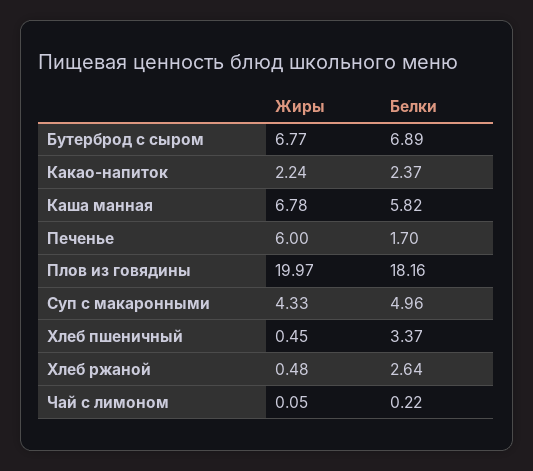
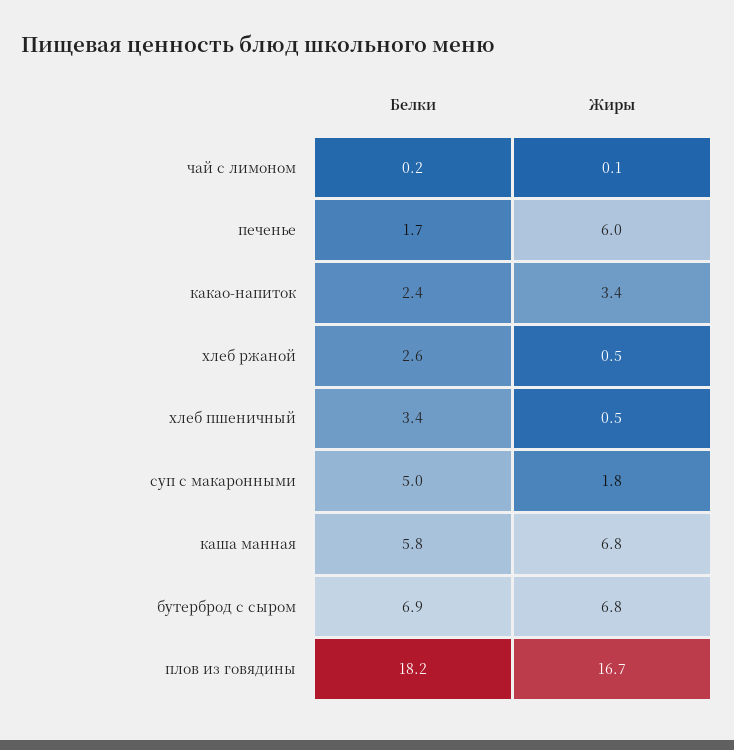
  {
    "Жиры": {
      "Бутерброд с сыром": 6.77,
-     "Какао-напиток": 2.24,
+     "Какао-напиток": 3.4,
      "Каша манная": 6.78,
      "Печенье": 6,
-     "Плов из говядины": 19.97,
+     "Плов из говядины": 16.7,
-     "Суп с макаронными": 4.33,
+     "Суп с макаронными": 1.8,
      "Хлеб пшеничный": 0.45,
      "Хлеб ржаной": 0.48,
      "Чай с лимоном": 0.05
    },
    "Белки": {
      "Бутерброд с сыром": 6.89,
      "Какао-напиток": 2.37,
      "Каша манная": 5.82,
      "Печенье": 1.7,
      "Плов из говядины": 18.16,
      "Суп с макаронными": 4.96,
      "Хлеб пшеничный": 3.37,
      "Хлеб ржаной": 2.64,
      "Чай с лимоном": 0.22
    }
  }

